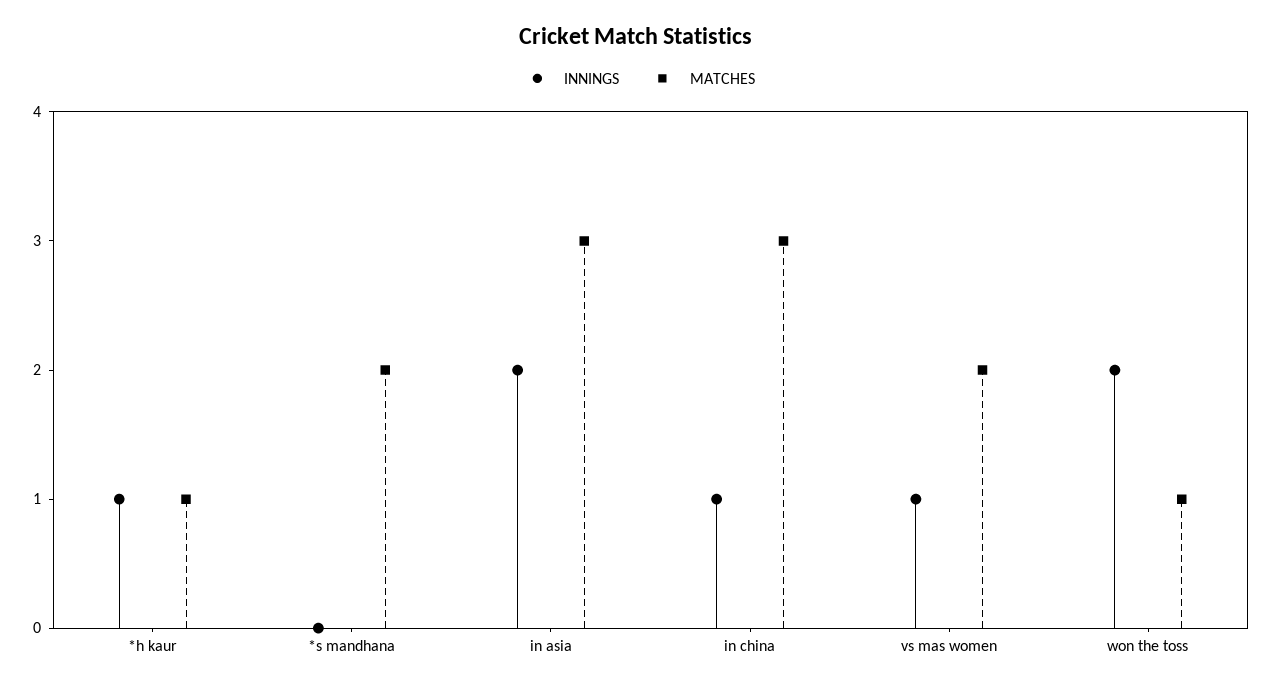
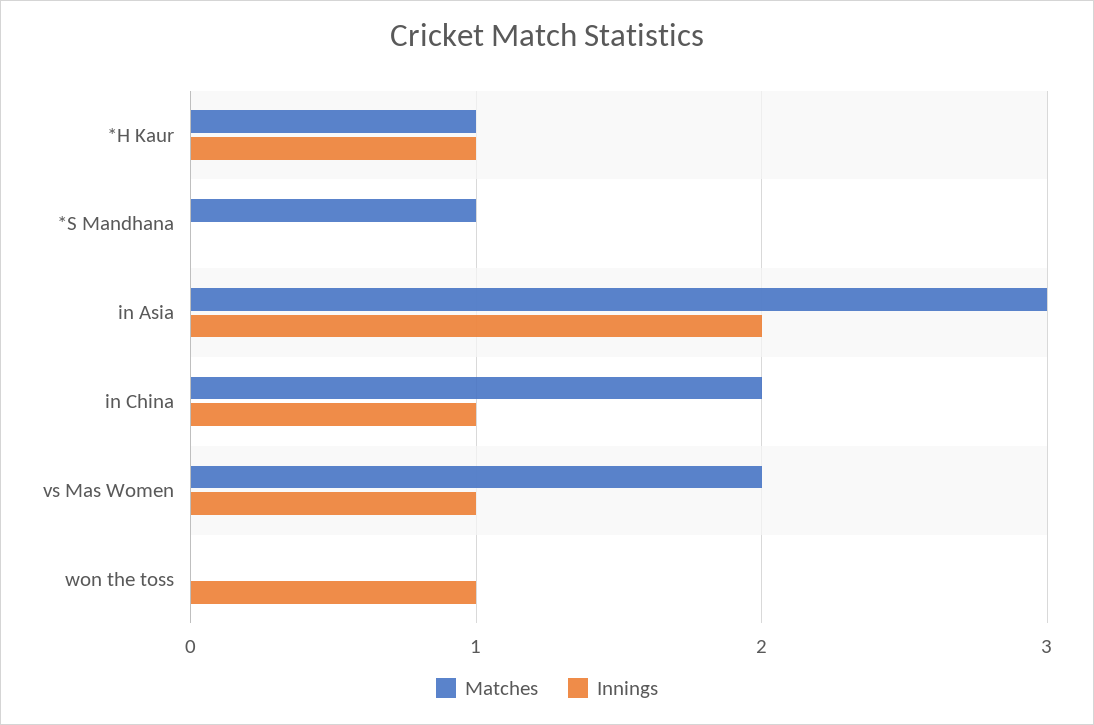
  {
    "INNINGS": {
      "*h kaur": 1,
      "*s mandhana": 0,
      "in asia": 2,
      "in china": 1,
      "vs mas women": 1,
-     "won the toss": 2
+     "won the toss": 1
    },
    "MATCHES": {
      "*h kaur": 1,
-     "*s mandhana": 2,
+     "*s mandhana": 1,
      "in asia": 3,
-     "in china": 3,
+     "in china": 2,
      "vs mas women": 2,
-     "won the toss": 1
+     "won the toss": 0
    }
  }

